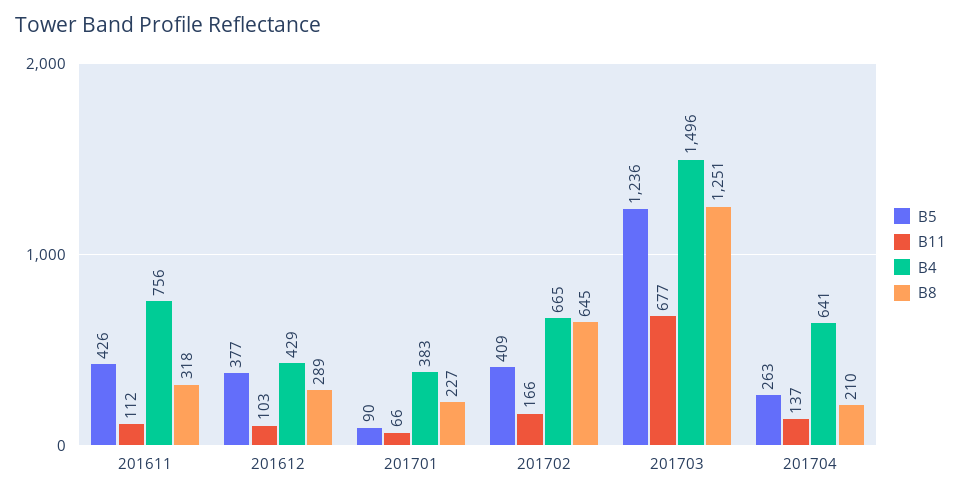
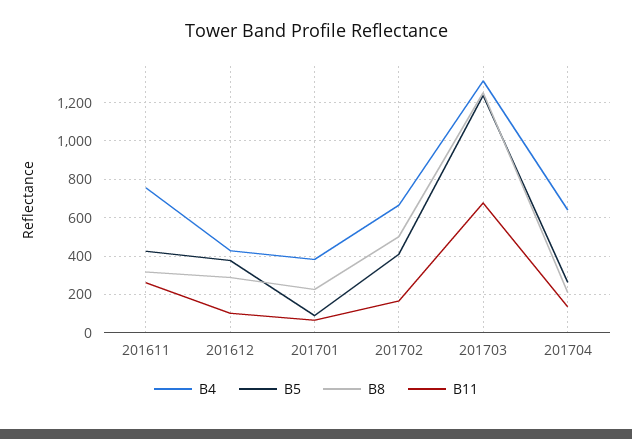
  {
    "B5": {
      "201611": 426,
      "201612": 377,
      "201701": 90,
      "201702": 409,
      "201703": 1236,
      "201704": 263
    },
    "B11": {
-     "201611": 112,
+     "201611": 250,
      "201612": 103,
      "201701": 66,
      "201702": 166,
      "201703": 677,
      "201704": 137
    },
    "B4": {
      "201611": 756,
      "201612": 429,
      "201701": 383,
      "201702": 665,
-     "201703": 1496,
+     "201703": 1300,
      "201704": 641
    },
    "B8": {
      "201611": 318,
      "201612": 289,
      "201701": 227,
-     "201702": 645,
+     "201702": 500,
      "201703": 1251,
      "201704": 210
    }
  }

